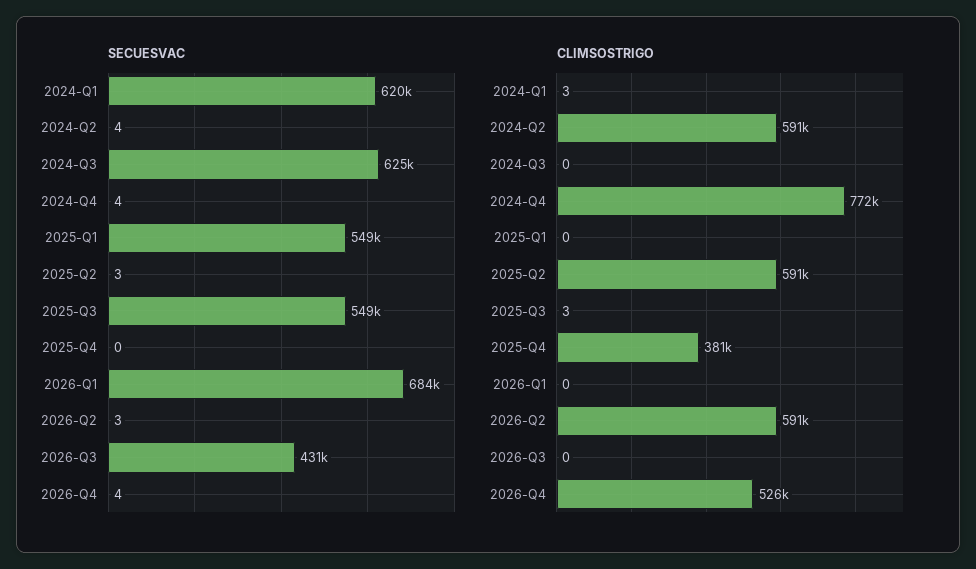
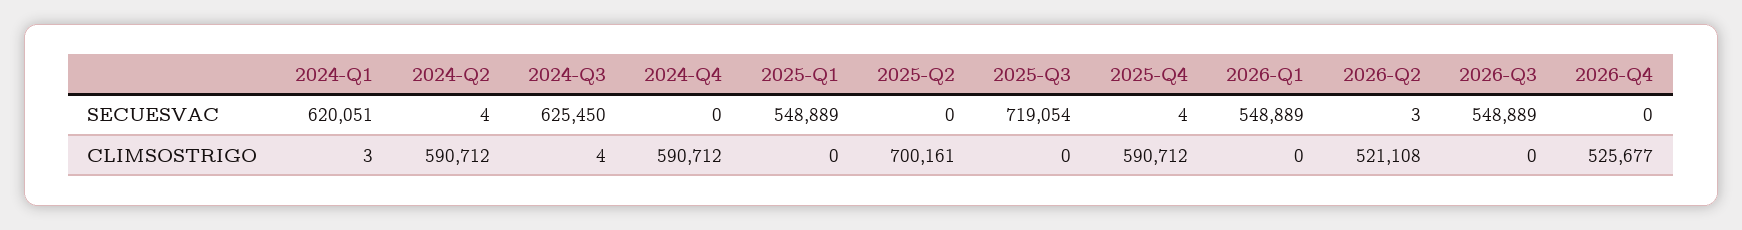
  {
    "SECUESVAC": {
      "2024-Q1": 620051,
      "2024-Q2": 4,
      "2024-Q3": 625450,
-     "2024-Q4": 4,
+     "2024-Q4": 0,
      "2025-Q1": 548889,
-     "2025-Q2": 3,
+     "2025-Q2": 0,
-     "2025-Q3": 549000,
+     "2025-Q3": 719054,
-     "2025-Q4": 0,
+     "2025-Q4": 4,
-     "2026-Q1": 684000,
+     "2026-Q1": 548889,
      "2026-Q2": 3,
-     "2026-Q3": 431000,
+     "2026-Q3": 548889,
-     "2026-Q4": 4
+     "2026-Q4": 0
    },
    "CLIMSOSTRIGO": {
      "2024-Q1": 3,
      "2024-Q2": 590712,
-     "2024-Q3": 0,
+     "2024-Q3": 4,
-     "2024-Q4": 772000,
+     "2024-Q4": 590712,
      "2025-Q1": 0,
-     "2025-Q2": 591000,
+     "2025-Q2": 700161,
-     "2025-Q3": 3,
+     "2025-Q3": 0,
-     "2025-Q4": 381000,
+     "2025-Q4": 590712,
      "2026-Q1": 0,
-     "2026-Q2": 591000,
+     "2026-Q2": 521108,
      "2026-Q3": 0,
      "2026-Q4": 525677
    }
  }

